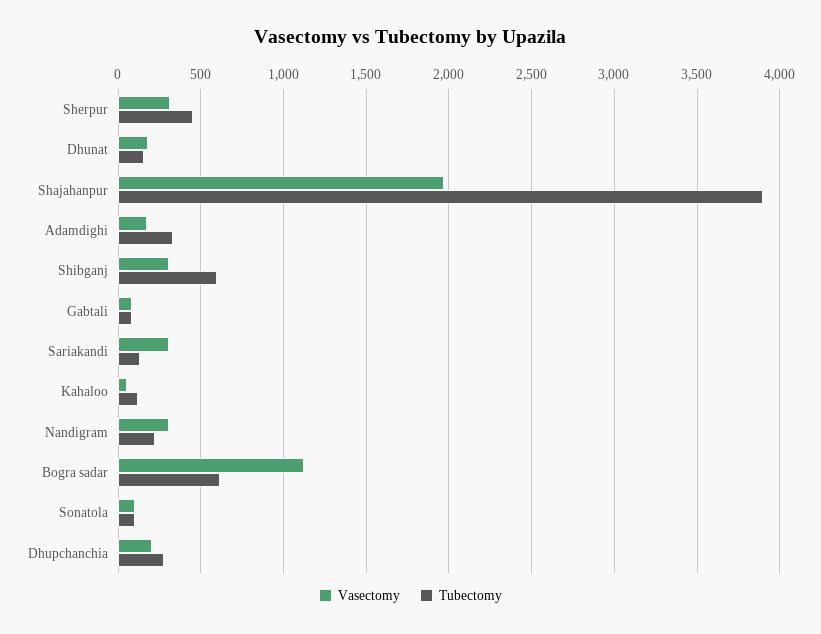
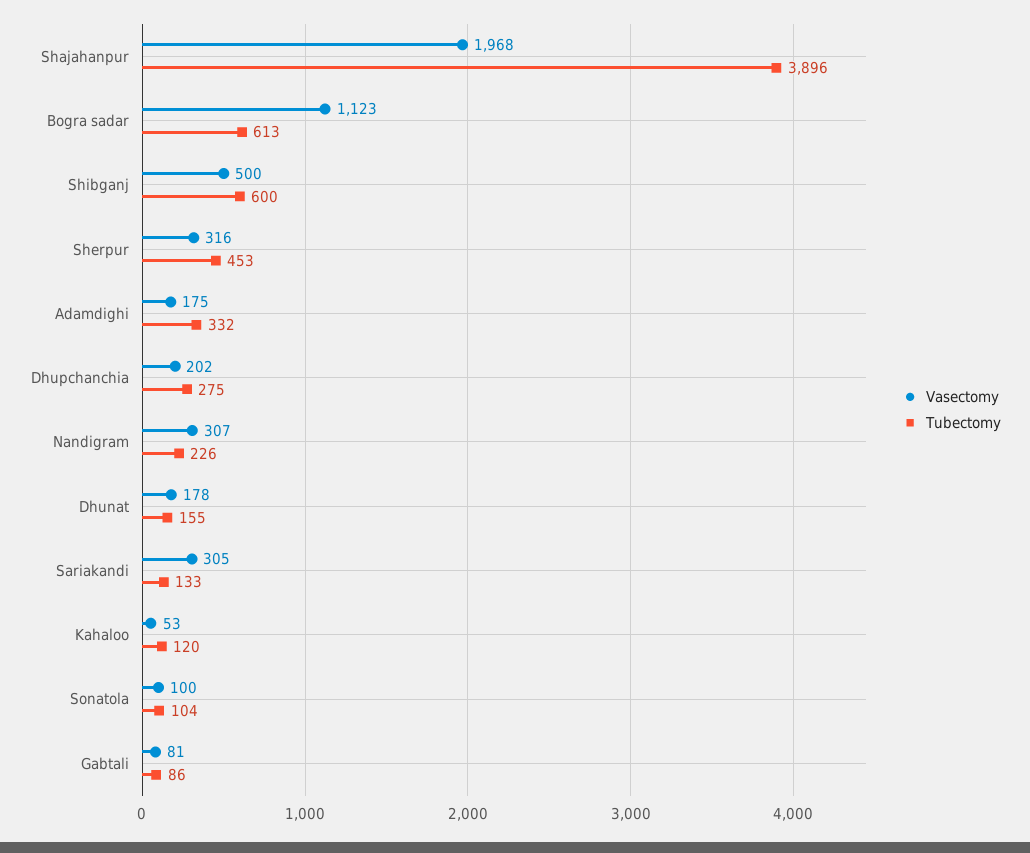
  {
    "Vasectomy": {
      "Sherpur": 316,
      "Dhunat": 178,
      "Shajahanpur": 1968,
      "Adamdighi": 175,
-     "Shibganj": 300,
+     "Shibganj": 500,
      "Gabtali": 81,
      "Sariakandi": 305,
      "Kahaloo": 53,
      "Nandigram": 307,
      "Bogra sadar": 1123,
      "Sonatola": 100,
      "Dhupchanchia": 202
    },
    "Tubectomy": {
      "Sherpur": 453,
      "Dhunat": 155,
      "Shajahanpur": 3896,
      "Adamdighi": 332,
      "Shibganj": 600,
      "Gabtali": 86,
      "Sariakandi": 133,
      "Kahaloo": 120,
      "Nandigram": 226,
      "Bogra sadar": 613,
      "Sonatola": 104,
      "Dhupchanchia": 275
    }
  }

